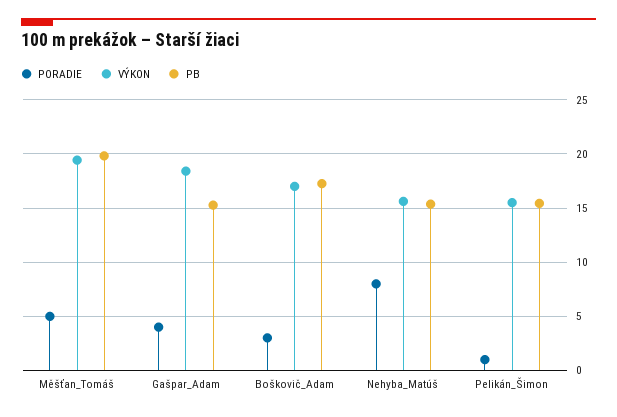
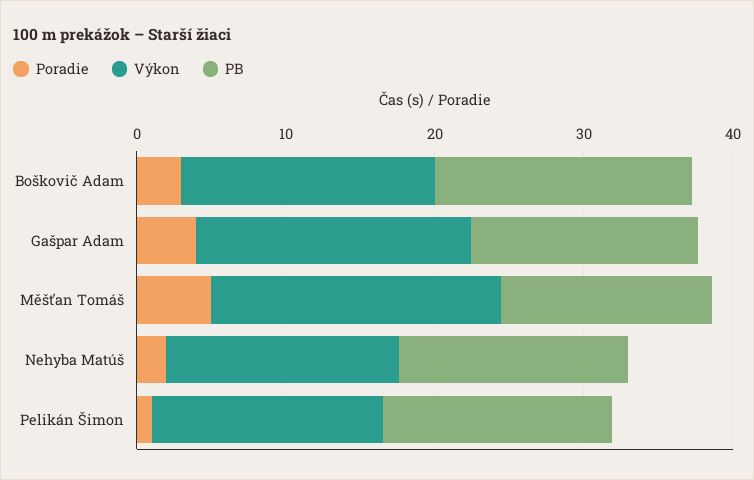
  {
    "PORADIE": {
      "Měšťan_Tomáš": 5,
      "Gašpar_Adam": 4,
      "Boškovič_Adam": 3,
-     "Nehyba_Matúš": 8,
+     "Nehyba_Matúš": 2,
      "Pelikán_Šimon": 1
    },
    "VÝKON": {
      "Měšťan_Tomáš": 19,
      "Gašpar_Adam": 18,
      "Boškovič_Adam": 17,
      "Nehyba_Matúš": 16,
      "Pelikán_Šimon": 16
    },
    "PB": {
-     "Měšťan_Tomáš": 20,
+     "Měšťan_Tomáš": 14,
      "Gašpar_Adam": 15,
      "Boškovič_Adam": 17,
      "Nehyba_Matúš": 15,
      "Pelikán_Šimon": 15
    }
  }

